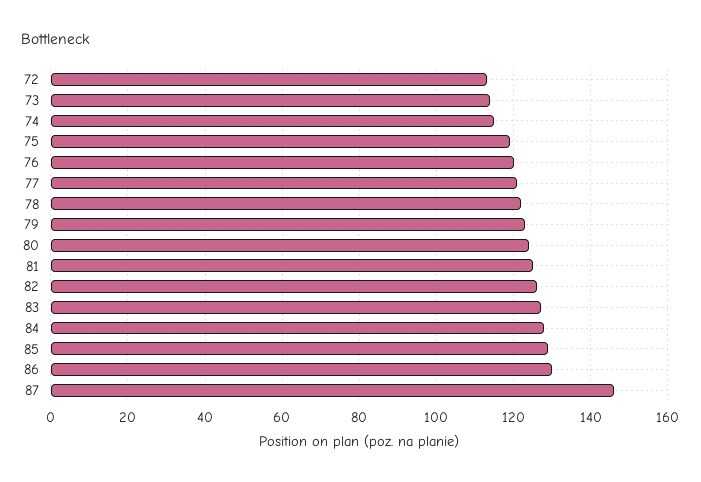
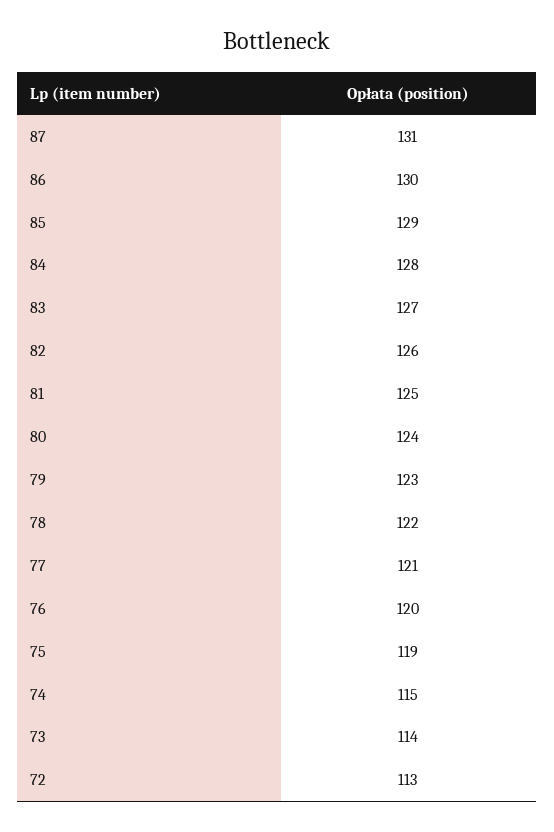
  {
    "72": 113,
    "73": 114,
    "74": 115,
    "75": 119,
    "76": 120,
    "77": 121,
    "78": 122,
    "79": 123,
    "80": 124,
    "81": 125,
    "82": 126,
    "83": 127,
    "84": 128,
    "85": 129,
    "86": 130,
-   "87": 145
+   "87": 131
  }

